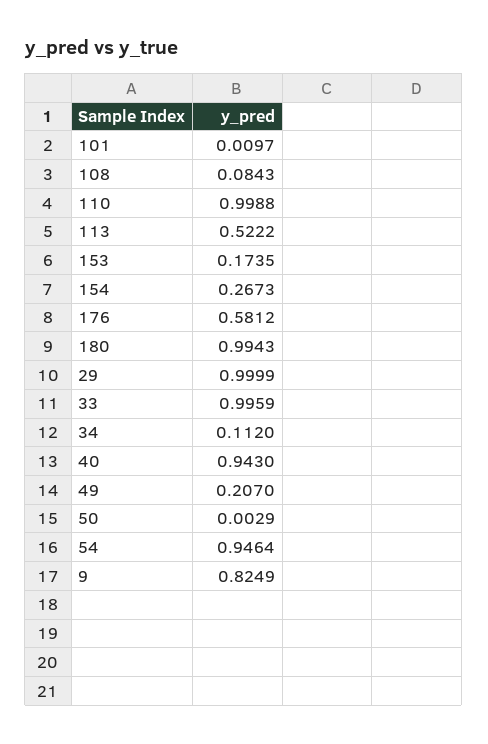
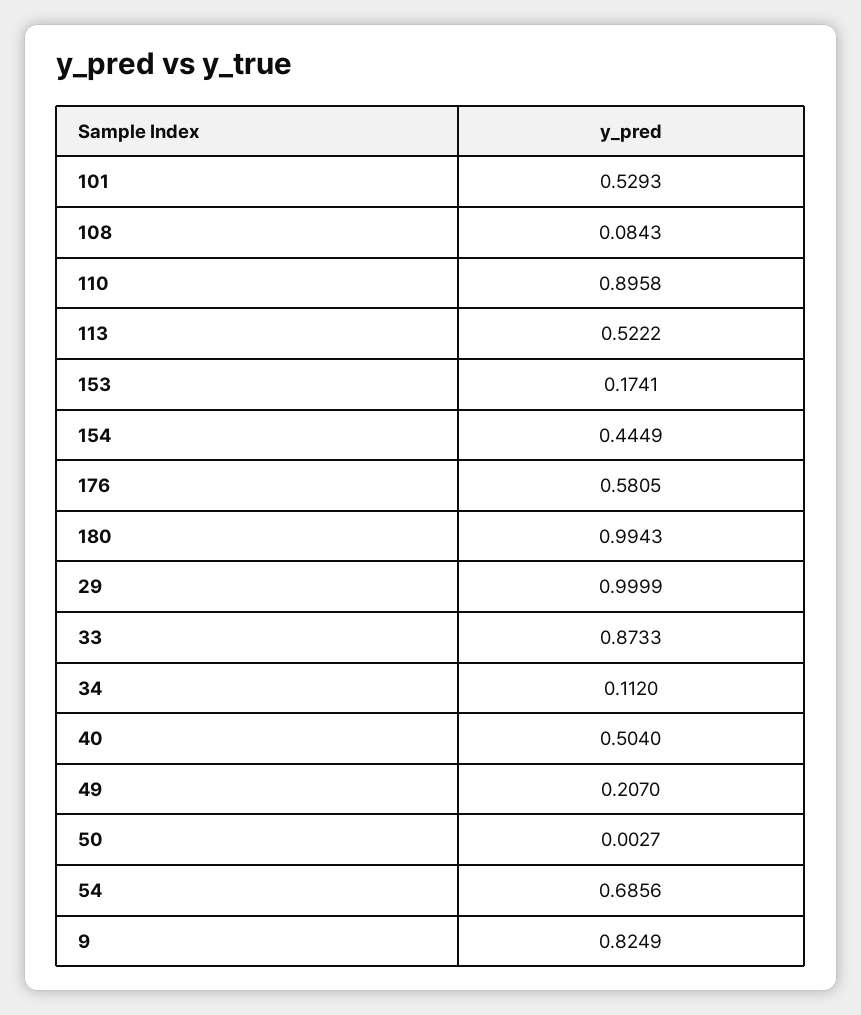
  {
-   "101": 0.0097,
+   "101": 0.5293,
    "108": 0.0843,
-   "110": 0.9988,
+   "110": 0.8958,
    "113": 0.5222,
-   "153": 0.1735,
+   "153": 0.1741,
-   "154": 0.2673,
+   "154": 0.4449,
-   "176": 0.5812,
+   "176": 0.5805,
    "180": 0.9943,
    "29": 0.9999,
-   "33": 0.9959,
+   "33": 0.8733,
    "34": 0.112,
-   "40": 0.943,
+   "40": 0.504,
    "49": 0.207,
-   "50": 0.0029,
+   "50": 0.0027,
-   "54": 0.9464,
+   "54": 0.6856,
    "9": 0.8249
  }

